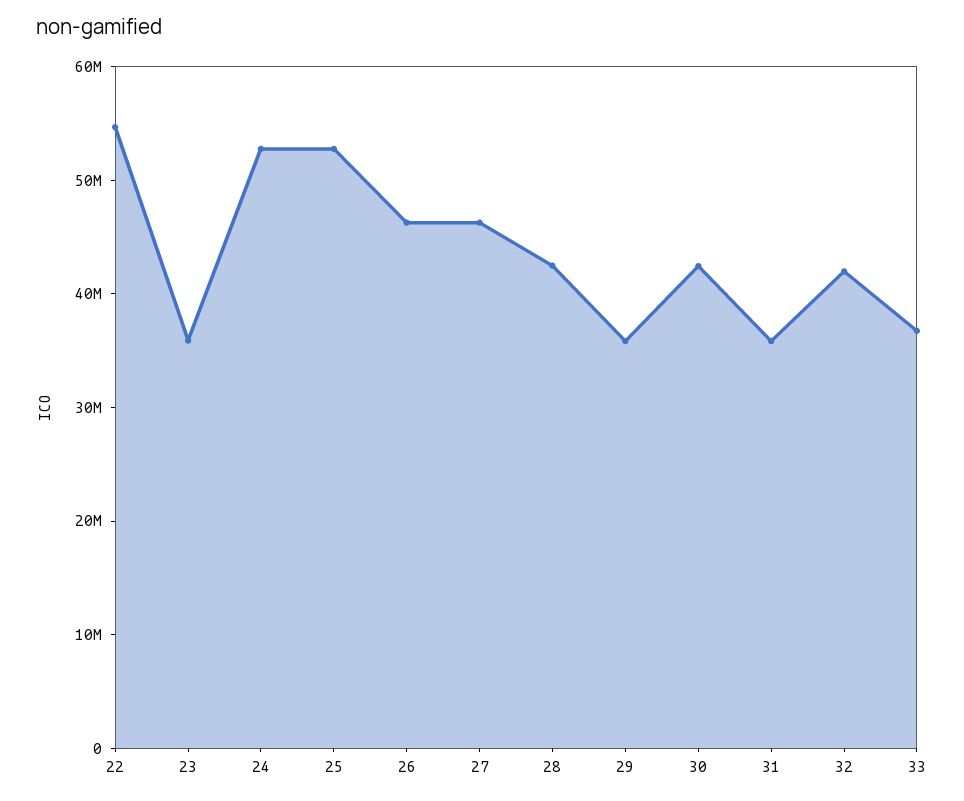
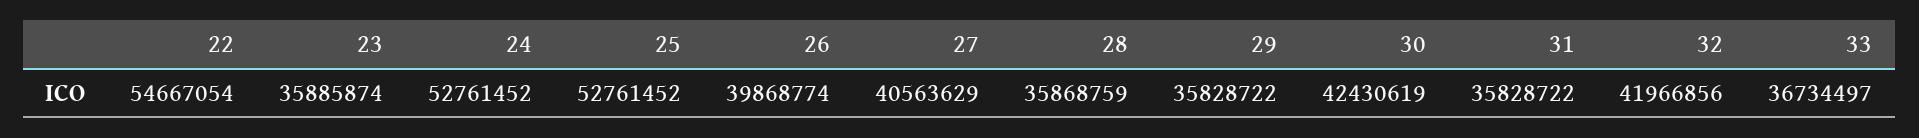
  {
    "22": 54667054,
    "23": 35885874,
    "24": 52761452,
    "25": 52761452,
-   "26": 46000000,
+   "26": 39868774,
-   "27": 46000000,
+   "27": 40563629,
-   "28": 42000000,
+   "28": 35868759,
    "29": 35828722,
    "30": 42430619,
    "31": 35828722,
    "32": 41966856,
    "33": 36734497
  }

